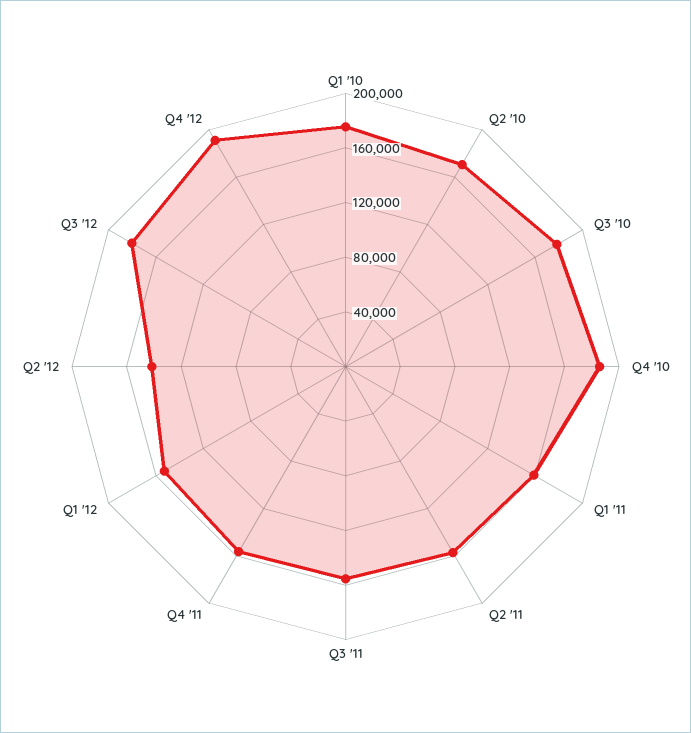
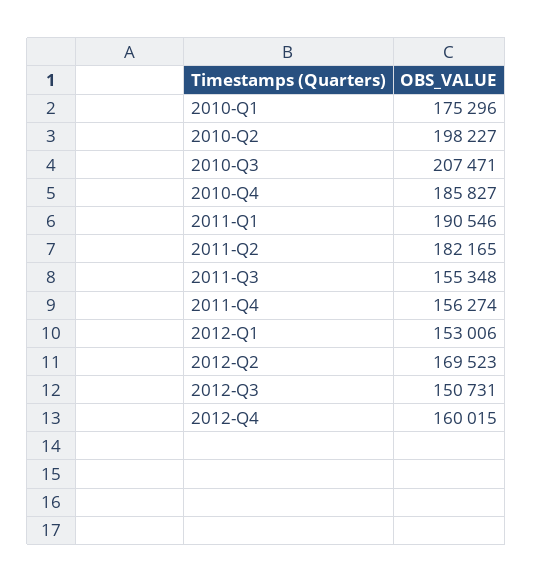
  {
    "Q1 '10": 175296,
-   "Q2 '10": 170000,
+   "Q2 '10": 198227,
-   "Q3 '10": 180000,
+   "Q3 '10": 207471,
    "Q4 '10": 185827,
-   "Q1 '11": 160000,
+   "Q1 '11": 190546,
-   "Q2 '11": 160000,
+   "Q2 '11": 182165,
    "Q3 '11": 155348,
    "Q4 '11": 156274,
    "Q1 '12": 153006,
-   "Q2 '12": 140000,
+   "Q2 '12": 169523,
-   "Q3 '12": 180000,
+   "Q3 '12": 150731,
-   "Q4 '12": 190000
+   "Q4 '12": 160015
  }

